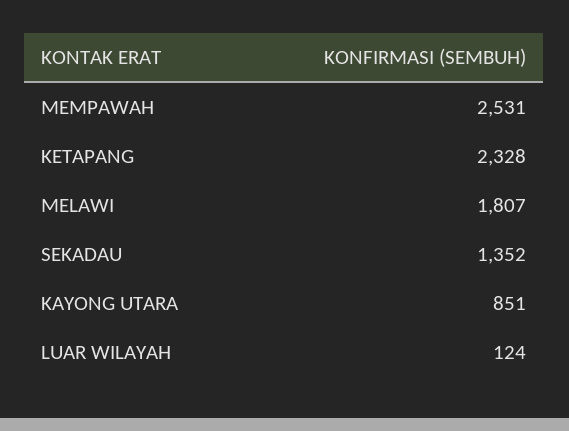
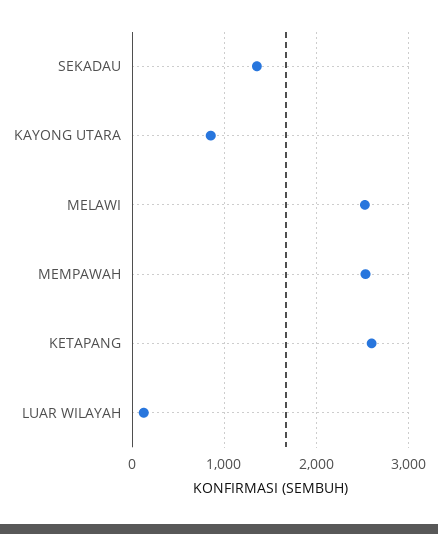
  {
    "MEMPAWAH": 2531,
-   "KETAPANG": 2328,
+   "KETAPANG": 2600,
-   "MELAWI": 1807,
+   "MELAWI": 2500,
    "SEKADAU": 1352,
    "KAYONG UTARA": 851,
    "LUAR WILAYAH": 124
  }

